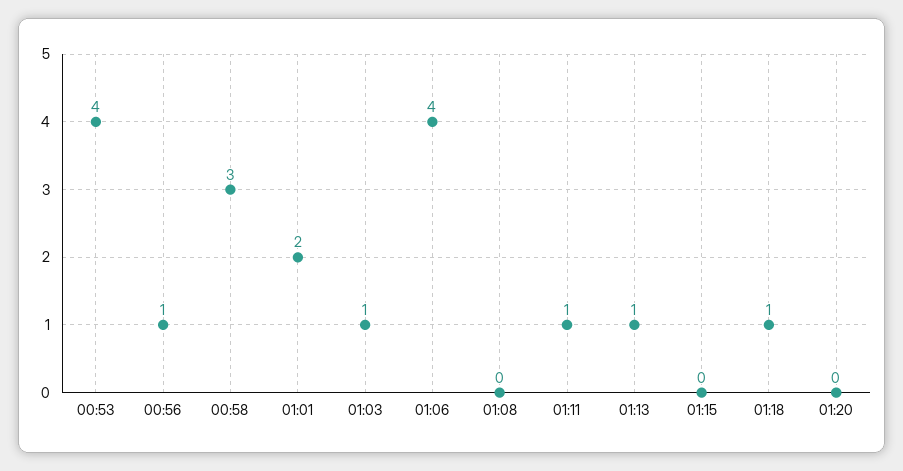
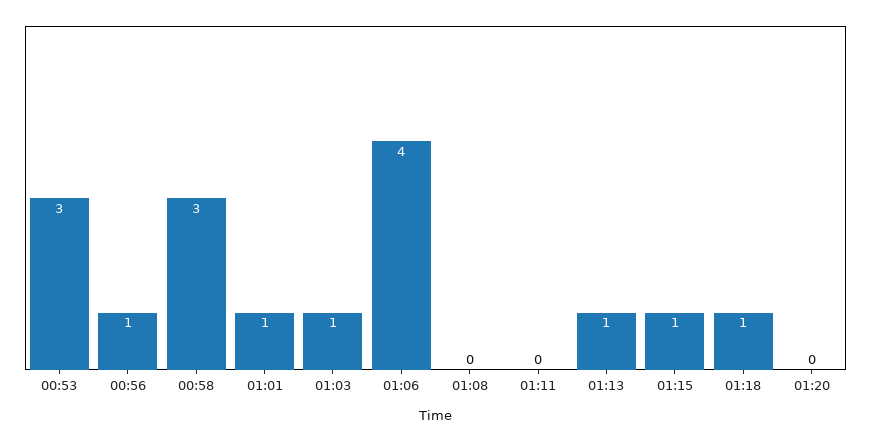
  {
-   "00:53": 4,
+   "00:53": 3,
    "00:56": 1,
    "00:58": 3,
-   "01:01": 2,
+   "01:01": 1,
    "01:03": 1,
    "01:06": 4,
    "01:08": 0,
-   "01:11": 1,
+   "01:11": 0,
    "01:13": 1,
-   "01:15": 0,
+   "01:15": 1,
    "01:18": 1,
    "01:20": 0
  }

